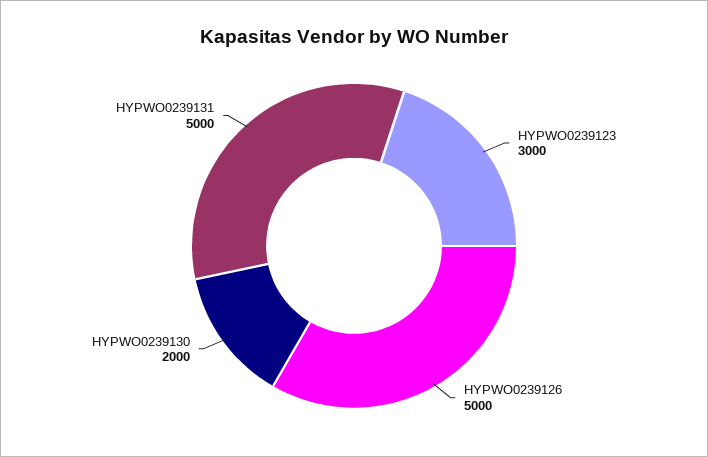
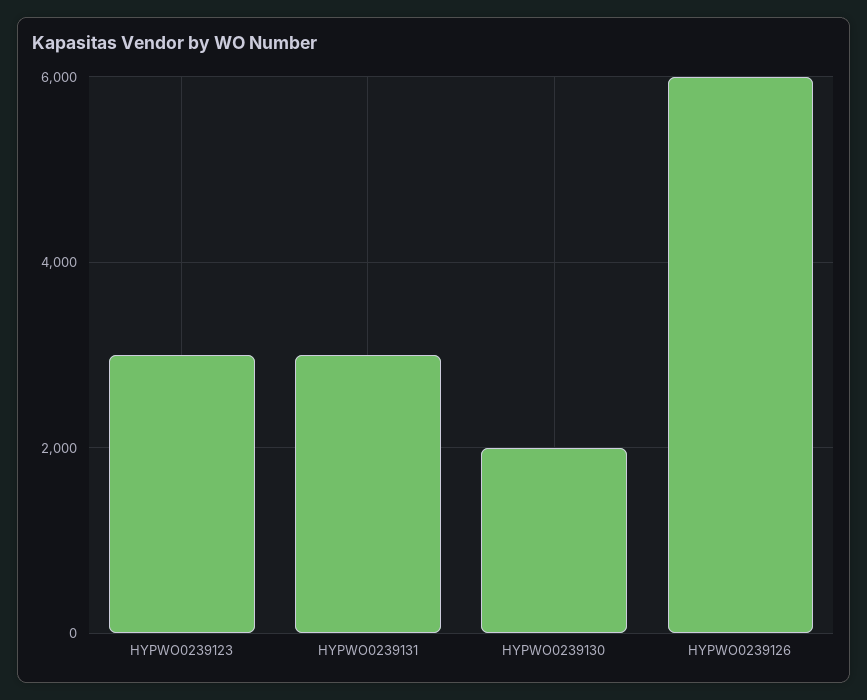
  {
    "HYPWO0239123": 3000,
-   "HYPWO0239126": 5000,
+   "HYPWO0239126": 6000,
    "HYPWO0239130": 2000,
-   "HYPWO0239131": 5000
+   "HYPWO0239131": 3000
  }

